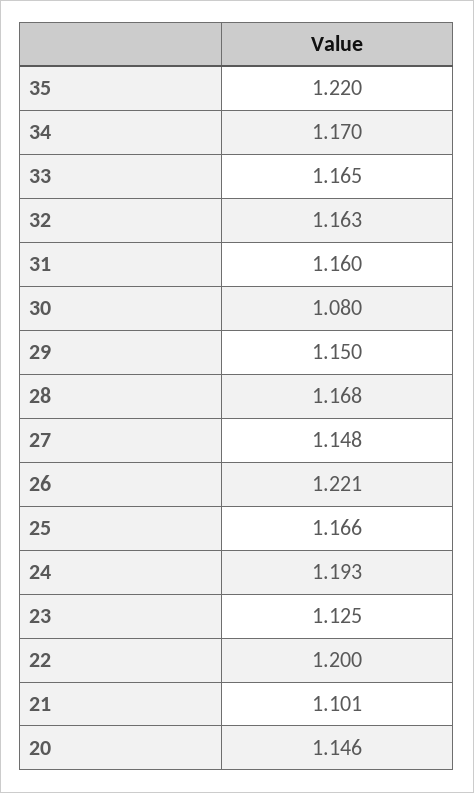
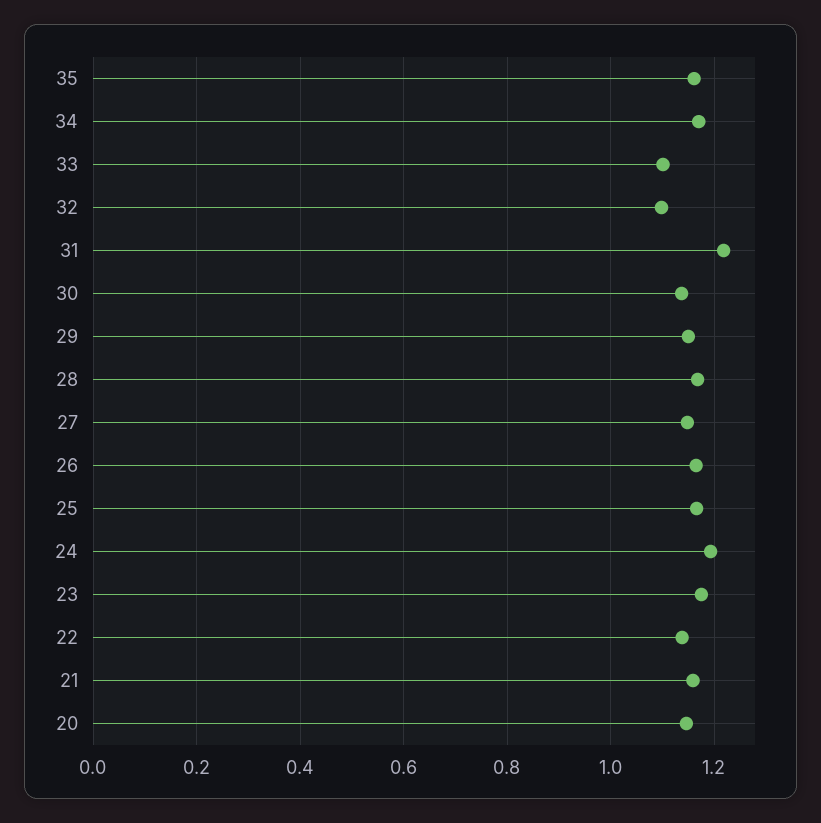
  {
-   "35": 1.22,
+   "35": 1.16,
    "34": 1.17,
-   "33": 1.165,
+   "33": 1.1,
-   "32": 1.163,
+   "32": 1.1,
-   "31": 1.16,
+   "31": 1.22,
-   "30": 1.08,
+   "30": 1.14,
    "29": 1.15,
    "28": 1.168,
    "27": 1.148,
-   "26": 1.221,
+   "26": 1.16,
    "25": 1.166,
    "24": 1.193,
-   "23": 1.125,
+   "23": 1.18,
-   "22": 1.2,
+   "22": 1.14,
-   "21": 1.101,
+   "21": 1.16,
    "20": 1.146
  }

